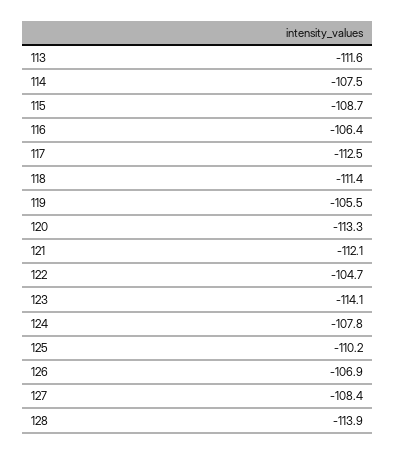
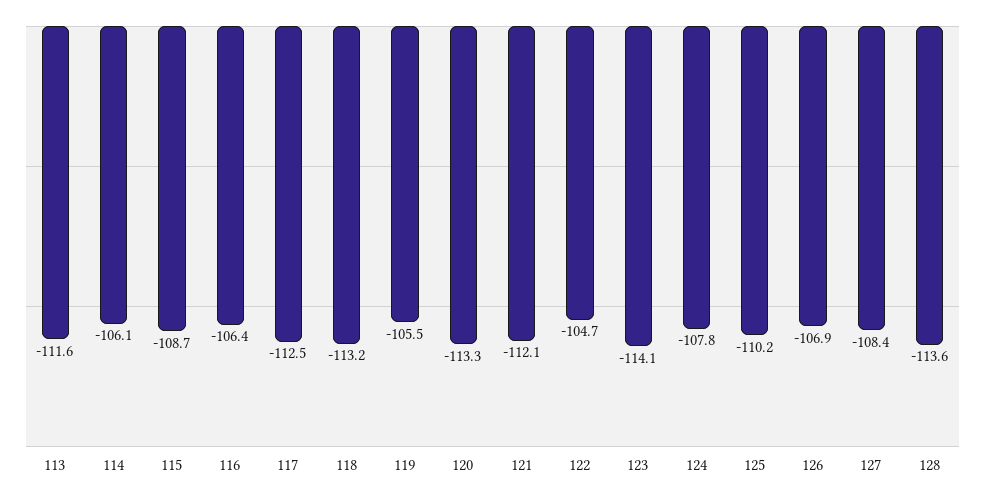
  {
    "113": -111.6,
-   "114": -107.5,
+   "114": -106.1,
    "115": -108.7,
    "116": -106.4,
    "117": -112.5,
-   "118": -111.4,
+   "118": -113.2,
    "119": -105.5,
    "120": -113.3,
    "121": -112.1,
    "122": -104.7,
    "123": -114.1,
    "124": -107.8,
    "125": -110.2,
    "126": -106.9,
    "127": -108.4,
-   "128": -113.9
+   "128": -113.6
  }

